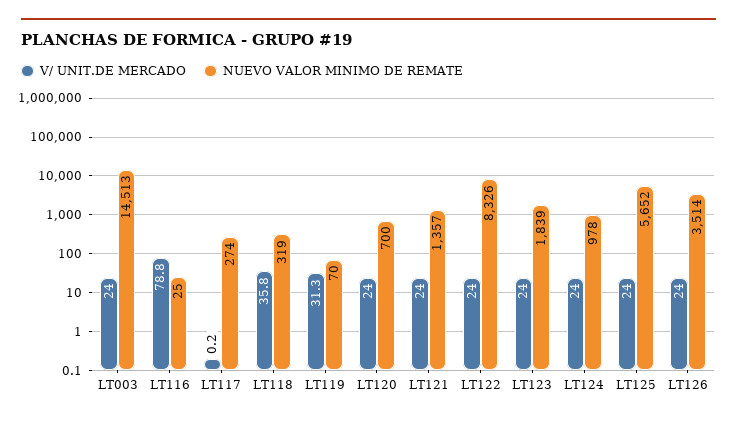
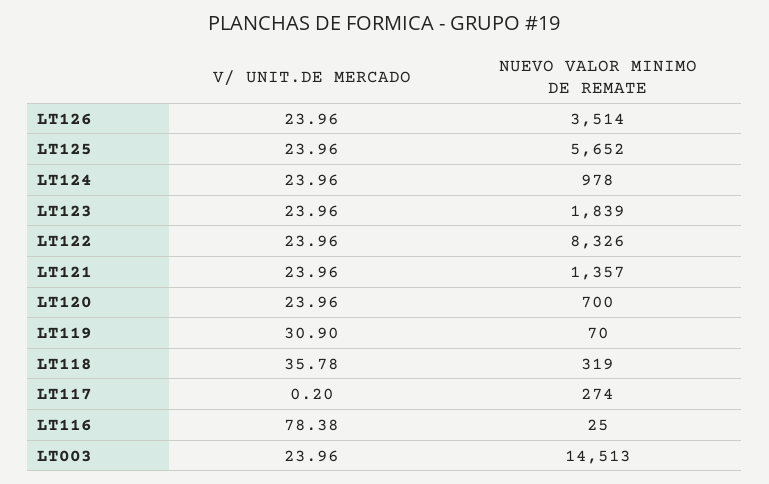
  {
    "V/ UNIT.DE MERCADO": {
      "LT003": 23.96,
-     "LT116": 78.8,
+     "LT116": 78.38,
      "LT117": 0.2,
      "LT118": 35.78,
-     "LT119": 31.3,
+     "LT119": 30.9,
      "LT120": 23.96,
      "LT121": 23.96,
      "LT122": 23.96,
      "LT123": 23.96,
      "LT124": 23.96,
      "LT125": 23.96,
      "LT126": 23.96
    },
    "NUEVO VALOR MINIMO DE REMATE": {
      "LT003": 14513,
      "LT116": 25,
      "LT117": 274,
      "LT118": 319,
      "LT119": 70,
      "LT120": 700,
      "LT121": 1357,
      "LT122": 8326,
      "LT123": 1839,
      "LT124": 978,
      "LT125": 5652,
      "LT126": 3514
    }
  }

